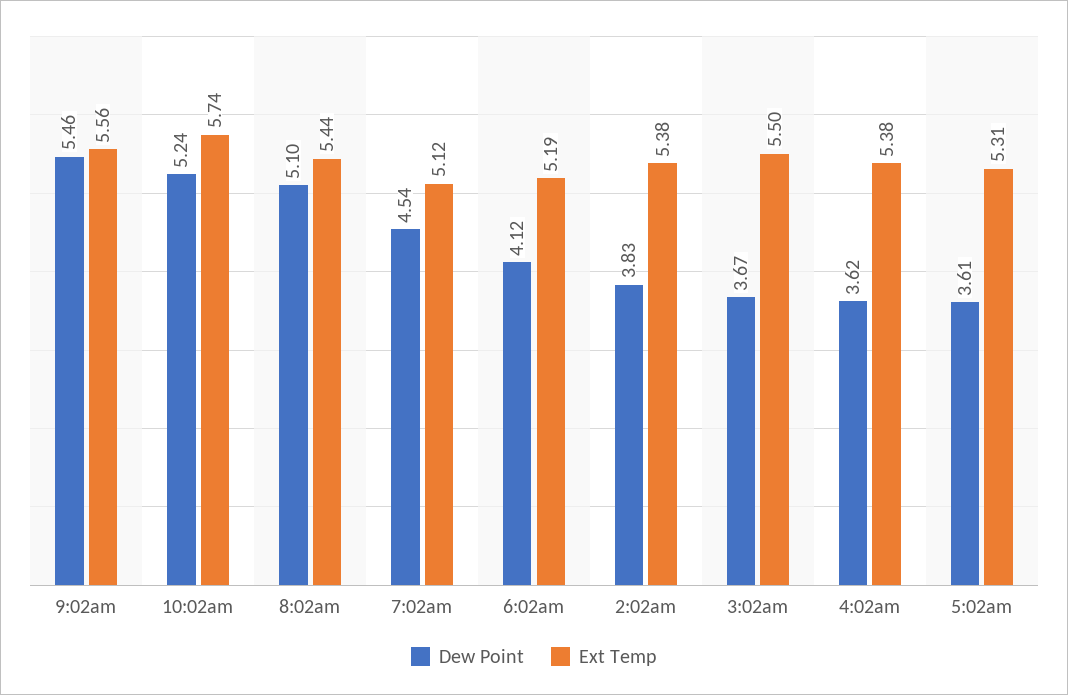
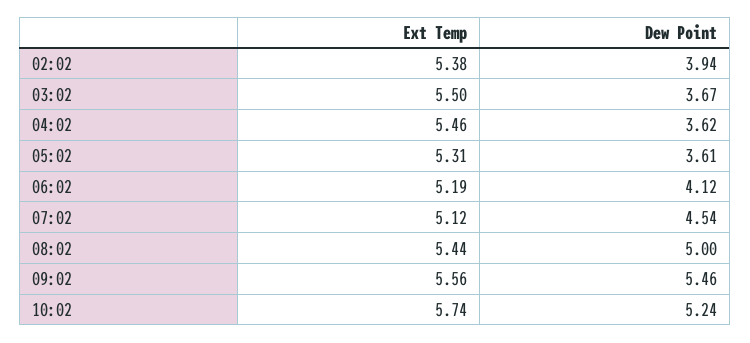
  {
    "Dew Point": {
      "9:02am": 5.46,
      "10:02am": 5.24,
-     "8:02am": 5.1,
+     "8:02am": 5,
      "7:02am": 4.54,
      "6:02am": 4.12,
-     "2:02am": 3.83,
+     "2:02am": 3.94,
      "3:02am": 3.67,
      "4:02am": 3.62,
      "5:02am": 3.61
    },
    "Ext Temp": {
      "9:02am": 5.56,
      "10:02am": 5.74,
      "8:02am": 5.44,
      "7:02am": 5.12,
      "6:02am": 5.19,
      "2:02am": 5.38,
      "3:02am": 5.5,
-     "4:02am": 5.38,
+     "4:02am": 5.46,
      "5:02am": 5.31
    }
  }

